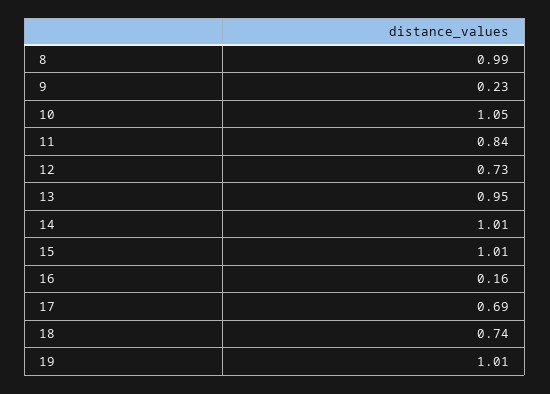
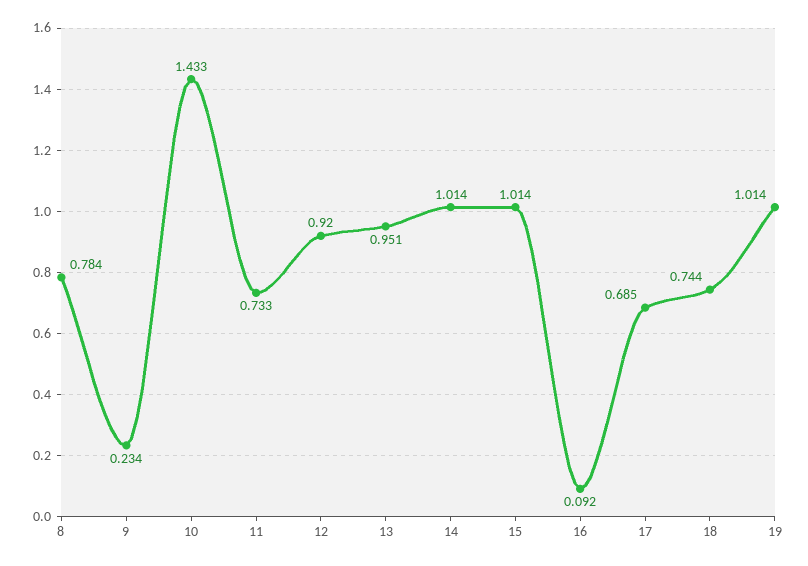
  {
-   "8": 0.99,
+   "8": 0.784,
    "9": 0.234,
-   "10": 1.05,
+   "10": 1.433,
-   "11": 0.84,
+   "11": 0.733,
-   "12": 0.73,
+   "12": 0.92,
    "13": 0.951,
    "14": 1.014,
    "15": 1.014,
-   "16": 0.16,
+   "16": 0.092,
    "17": 0.685,
    "18": 0.744,
    "19": 1.014
  }

